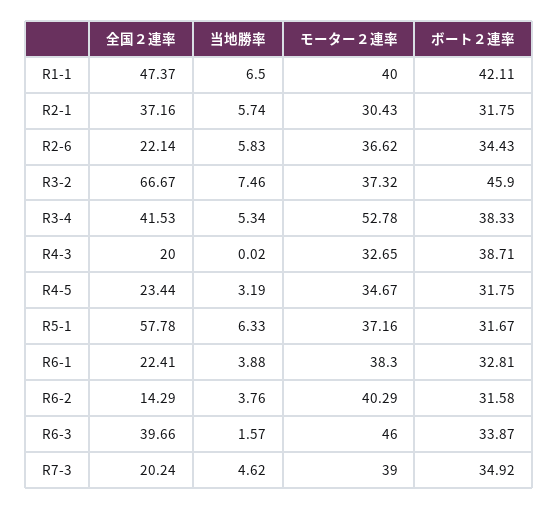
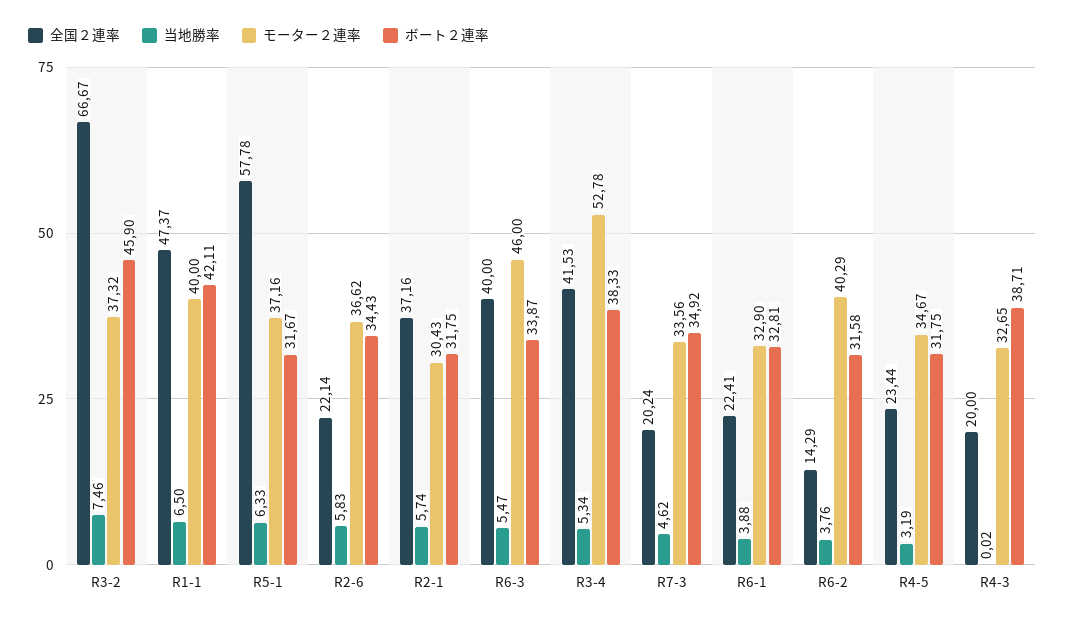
  {
    "全国２連率": {
      "R1-1": 47.37,
      "R2-1": 37.16,
      "R2-6": 22.14,
      "R3-2": 66.67,
      "R3-4": 41.53,
      "R4-3": 20,
      "R4-5": 23.44,
      "R5-1": 57.78,
      "R6-1": 22.41,
      "R6-2": 14.29,
-     "R6-3": 39.66,
+     "R6-3": 40,
      "R7-3": 20.24
    },
    "当地勝率": {
      "R1-1": 6.5,
      "R2-1": 5.74,
      "R2-6": 5.83,
      "R3-2": 7.46,
      "R3-4": 5.34,
      "R4-3": 0.02,
      "R4-5": 3.19,
      "R5-1": 6.33,
      "R6-1": 3.88,
      "R6-2": 3.76,
-     "R6-3": 1.57,
+     "R6-3": 5.47,
      "R7-3": 4.62
    },
    "モーター２連率": {
      "R1-1": 40,
      "R2-1": 30.43,
      "R2-6": 36.62,
      "R3-2": 37.32,
      "R3-4": 52.78,
      "R4-3": 32.65,
      "R4-5": 34.67,
      "R5-1": 37.16,
-     "R6-1": 38.3,
+     "R6-1": 32.9,
      "R6-2": 40.29,
      "R6-3": 46,
-     "R7-3": 39
+     "R7-3": 33.56
    },
    "ボート２連率": {
      "R1-1": 42.11,
      "R2-1": 31.75,
      "R2-6": 34.43,
      "R3-2": 45.9,
      "R3-4": 38.33,
      "R4-3": 38.71,
      "R4-5": 31.75,
      "R5-1": 31.67,
      "R6-1": 32.81,
      "R6-2": 31.58,
      "R6-3": 33.87,
      "R7-3": 34.92
    }
  }

